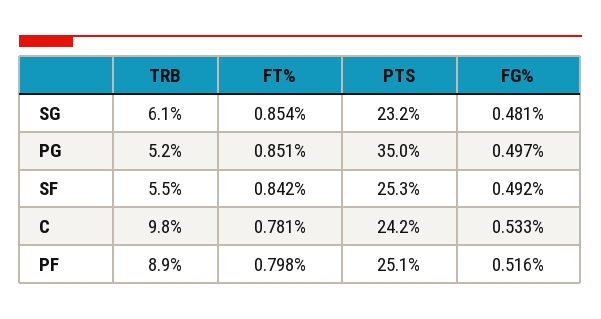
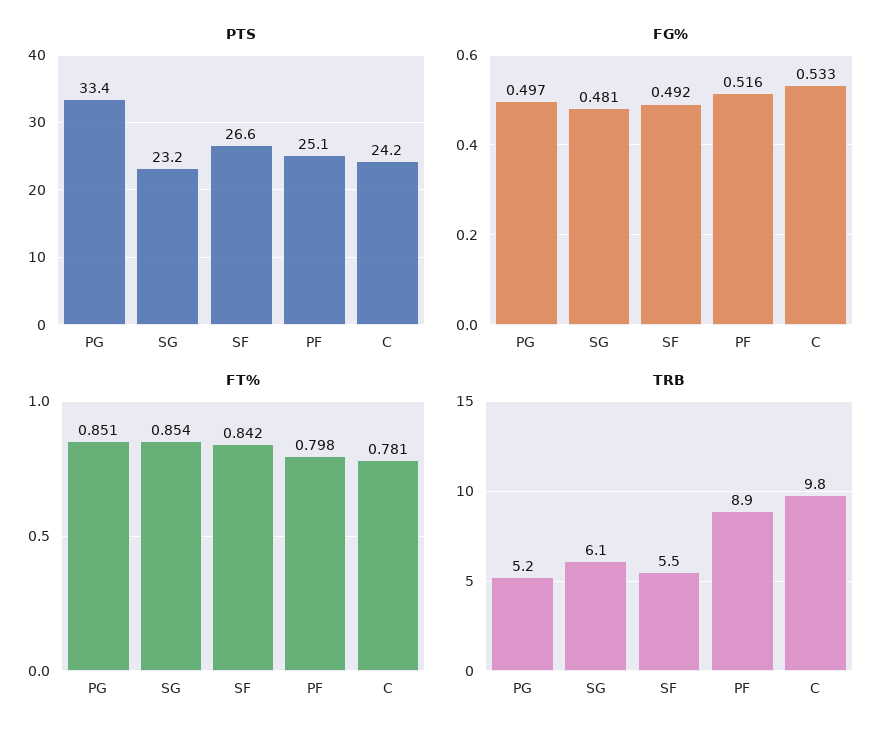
  {
    "TRB": {
      "SG": 6.1,
      "PG": 5.2,
      "SF": 5.5,
      "C": 9.8,
      "PF": 8.9
    },
    "FT%": {
      "SG": 0.854,
      "PG": 0.851,
      "SF": 0.842,
      "C": 0.781,
      "PF": 0.798
    },
    "PTS": {
      "SG": 23.2,
-     "PG": 35,
+     "PG": 33.4,
-     "SF": 25.3,
+     "SF": 26.6,
      "C": 24.2,
      "PF": 25.1
    },
    "FG%": {
      "SG": 0.481,
      "PG": 0.497,
      "SF": 0.492,
      "C": 0.533,
      "PF": 0.516
    }
  }

